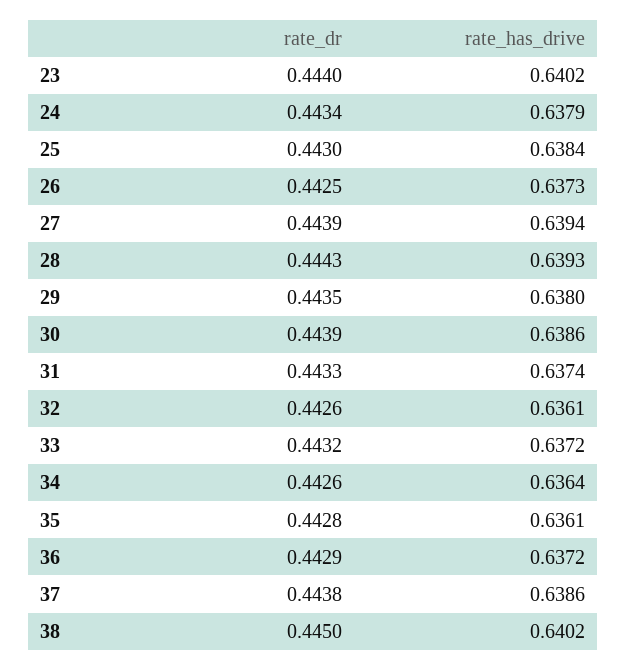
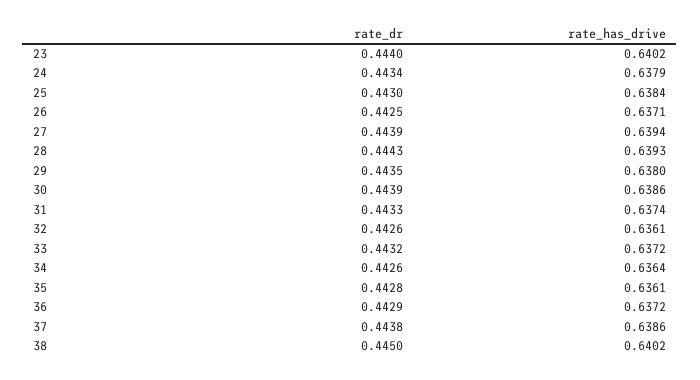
  {
    "rate_dr": {
      "23": 0.444,
      "24": 0.4434,
      "25": 0.443,
      "26": 0.4425,
      "27": 0.4439,
      "28": 0.4443,
      "29": 0.4435,
      "30": 0.4439,
      "31": 0.4433,
      "32": 0.4426,
      "33": 0.4432,
      "34": 0.4426,
      "35": 0.4428,
      "36": 0.4429,
      "37": 0.4438,
      "38": 0.445
    },
    "rate_has_drive": {
      "23": 0.6402,
      "24": 0.6379,
      "25": 0.6384,
-     "26": 0.6373,
+     "26": 0.6371,
      "27": 0.6394,
      "28": 0.6393,
      "29": 0.638,
      "30": 0.6386,
      "31": 0.6374,
      "32": 0.6361,
      "33": 0.6372,
      "34": 0.6364,
      "35": 0.6361,
      "36": 0.6372,
      "37": 0.6386,
      "38": 0.6402
    }
  }

